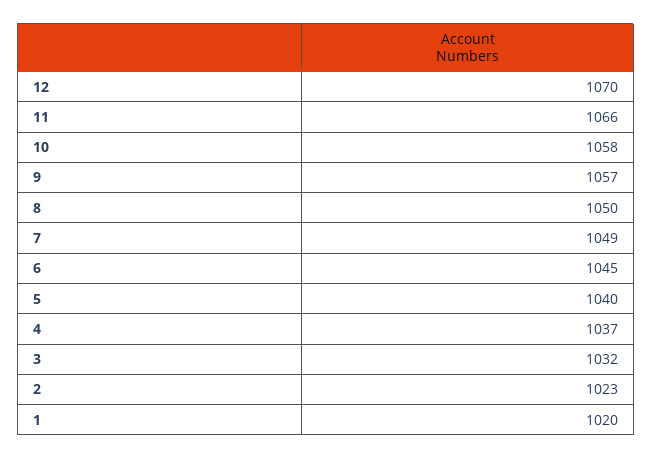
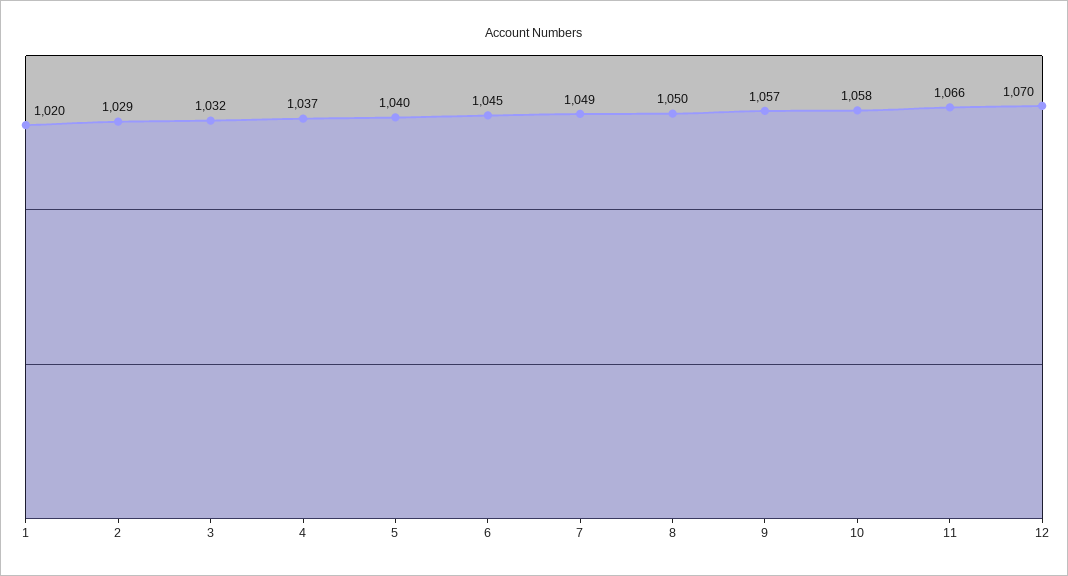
  {
    "12": 1070,
    "11": 1066,
    "10": 1058,
    "9": 1057,
    "8": 1050,
    "7": 1049,
    "6": 1045,
    "5": 1040,
    "4": 1037,
    "3": 1032,
-   "2": 1023,
+   "2": 1029,
    "1": 1020
  }

